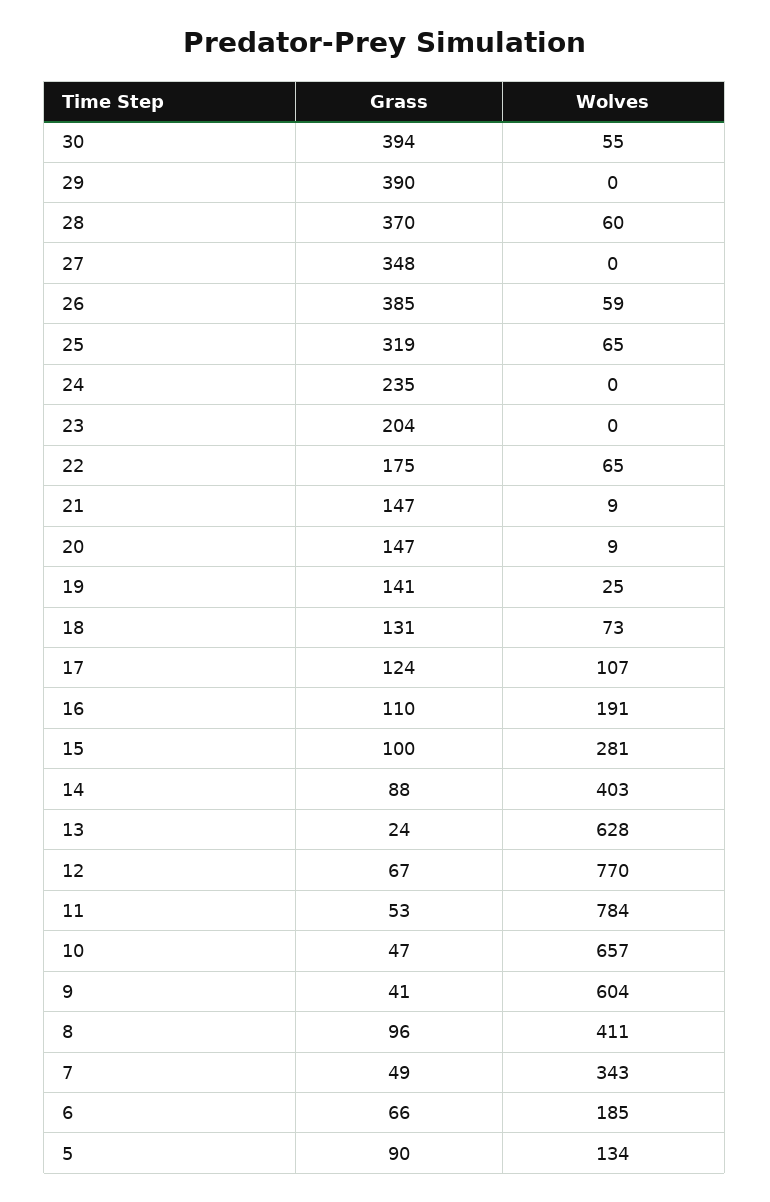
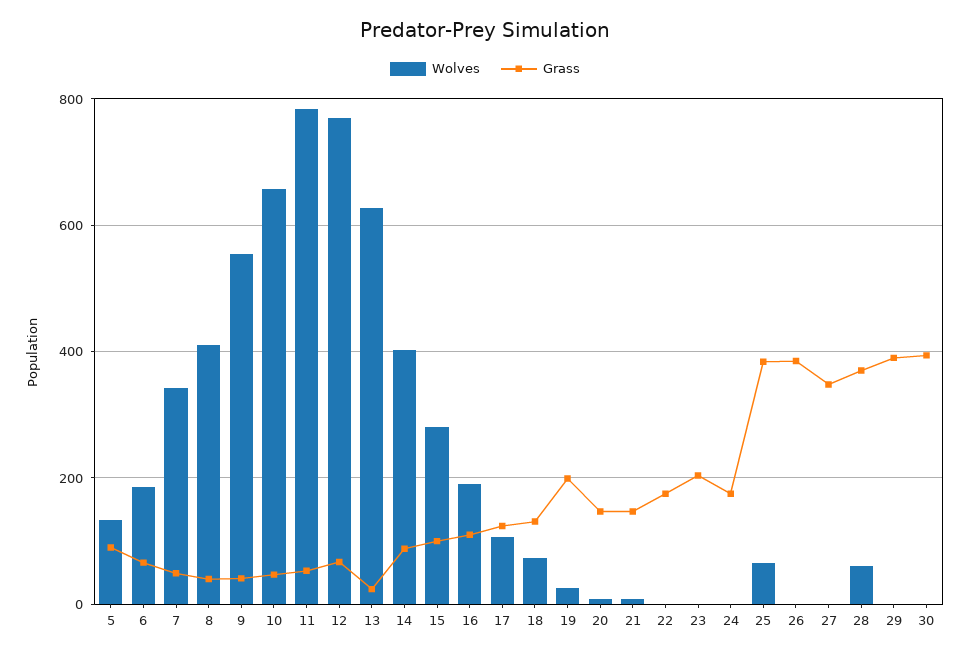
  {
    "Grass": {
      "30": 394,
      "29": 390,
      "28": 370,
      "27": 348,
      "26": 385,
-     "25": 319,
+     "25": 380,
-     "24": 235,
+     "24": 180,
      "23": 204,
      "22": 175,
      "21": 147,
      "20": 147,
-     "19": 141,
+     "19": 200,
      "18": 131,
      "17": 124,
      "16": 110,
      "15": 100,
      "14": 88,
      "13": 24,
      "12": 67,
      "11": 53,
      "10": 47,
      "9": 41,
-     "8": 96,
+     "8": 40,
      "7": 49,
      "6": 66,
      "5": 90
    },
    "Wolves": {
-     "30": 55,
+     "30": 0,
      "29": 0,
      "28": 60,
      "27": 0,
-     "26": 59,
+     "26": 0,
      "25": 65,
      "24": 0,
      "23": 0,
-     "22": 65,
+     "22": 0,
      "21": 9,
      "20": 9,
      "19": 25,
      "18": 73,
      "17": 107,
      "16": 191,
      "15": 281,
      "14": 403,
      "13": 628,
      "12": 770,
      "11": 784,
      "10": 657,
-     "9": 604,
+     "9": 560,
      "8": 411,
      "7": 343,
      "6": 185,
      "5": 134
    }
  }

